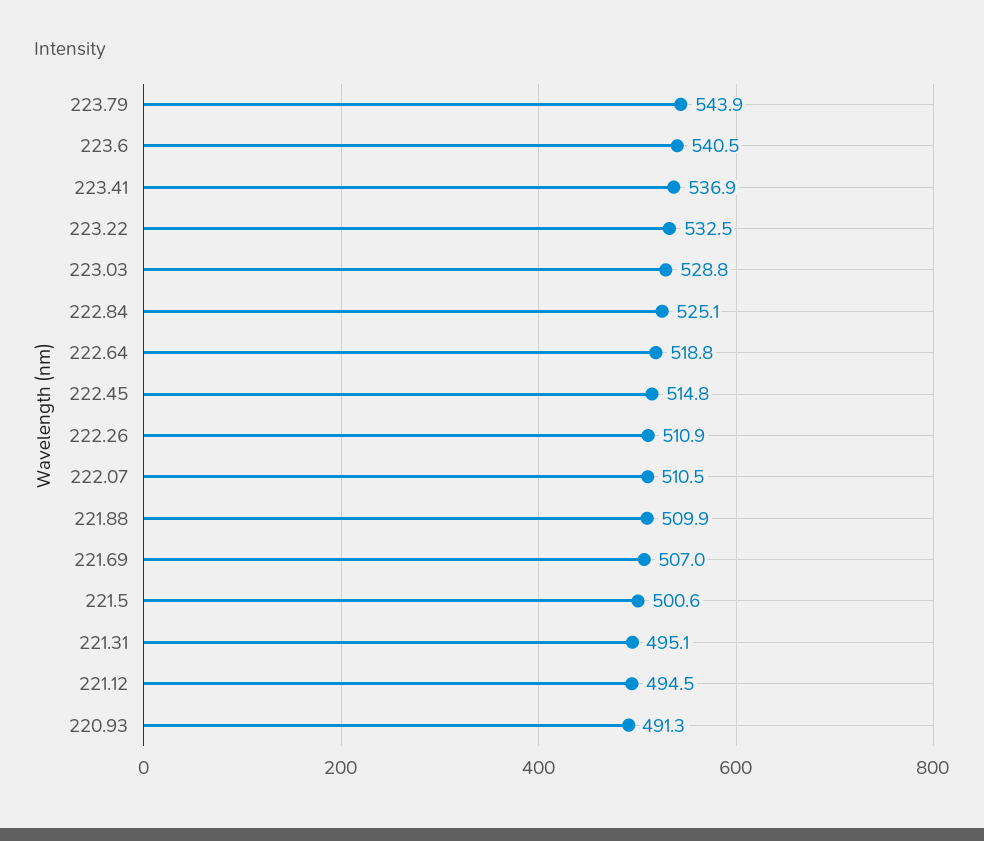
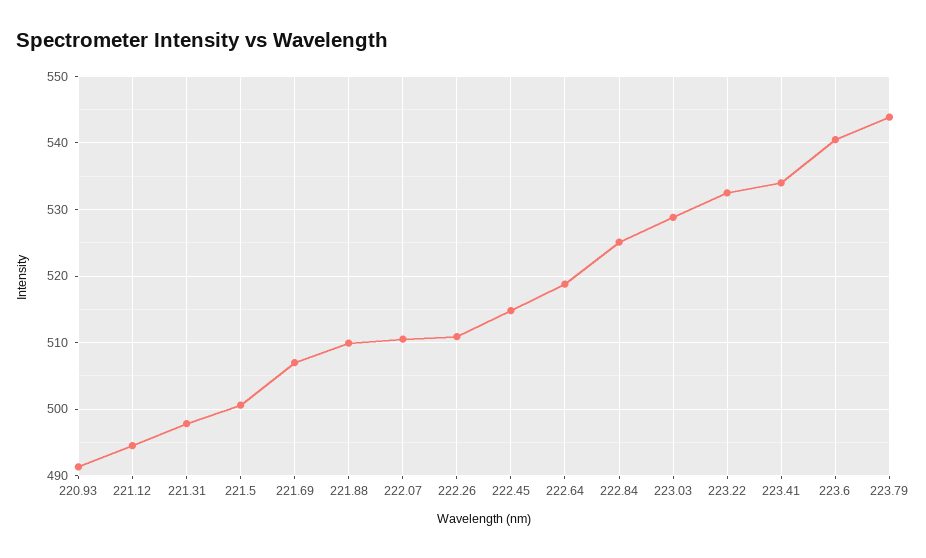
  {
    "223.79": 543.9,
    "223.6": 540.5,
-   "223.41": 536.9,
+   "223.41": 534,
    "223.22": 532.5,
    "223.03": 528.8,
    "222.84": 525.1,
    "222.64": 518.8,
    "222.45": 514.8,
    "222.26": 510.9,
    "222.07": 510.5,
    "221.88": 509.9,
    "221.69": 507,
    "221.5": 500.6,
-   "221.31": 495.1,
+   "221.31": 498,
    "221.12": 494.5,
    "220.93": 491.3
  }

